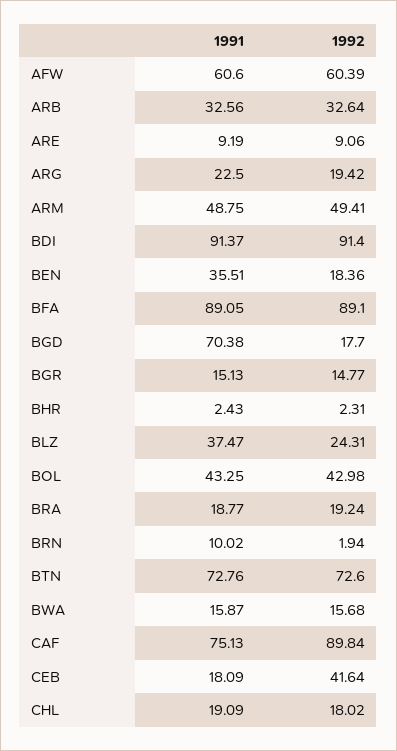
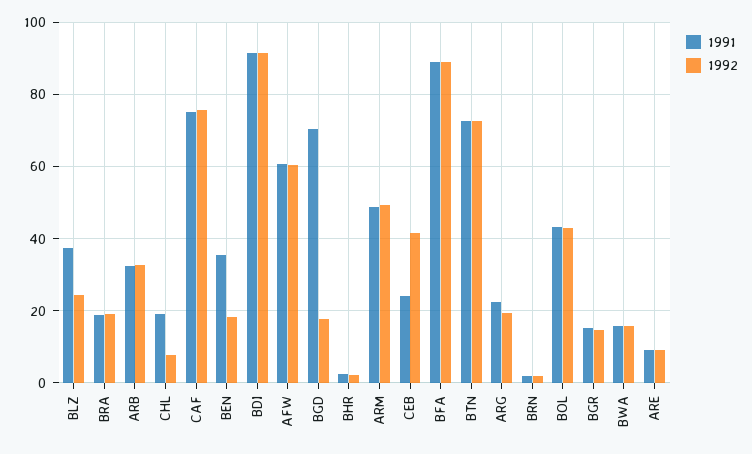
  {
    "1991": {
      "AFW": 60.6,
      "ARB": 32.56,
      "ARE": 9.19,
      "ARG": 22.5,
      "ARM": 48.75,
      "BDI": 91.37,
      "BEN": 35.51,
      "BFA": 89.05,
      "BGD": 70.38,
      "BGR": 15.13,
      "BHR": 2.43,
      "BLZ": 37.47,
      "BOL": 43.25,
      "BRA": 18.77,
-     "BRN": 10.02,
+     "BRN": 2,
      "BTN": 72.76,
      "BWA": 15.87,
      "CAF": 75.13,
-     "CEB": 18.09,
+     "CEB": 24,
      "CHL": 19.09
    },
    "1992": {
      "AFW": 60.39,
      "ARB": 32.64,
      "ARE": 9.06,
      "ARG": 19.42,
      "ARM": 49.41,
      "BDI": 91.4,
      "BEN": 18.36,
      "BFA": 89.1,
      "BGD": 17.7,
      "BGR": 14.77,
      "BHR": 2.31,
      "BLZ": 24.31,
      "BOL": 42.98,
      "BRA": 19.24,
      "BRN": 1.94,
      "BTN": 72.6,
      "BWA": 15.68,
-     "CAF": 89.84,
+     "CAF": 76,
      "CEB": 41.64,
-     "CHL": 18.02
+     "CHL": 8
    }
  }

